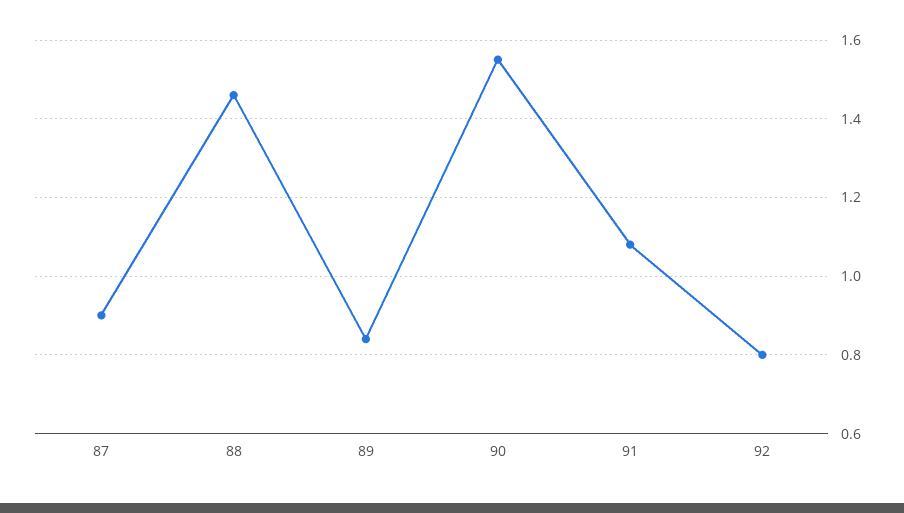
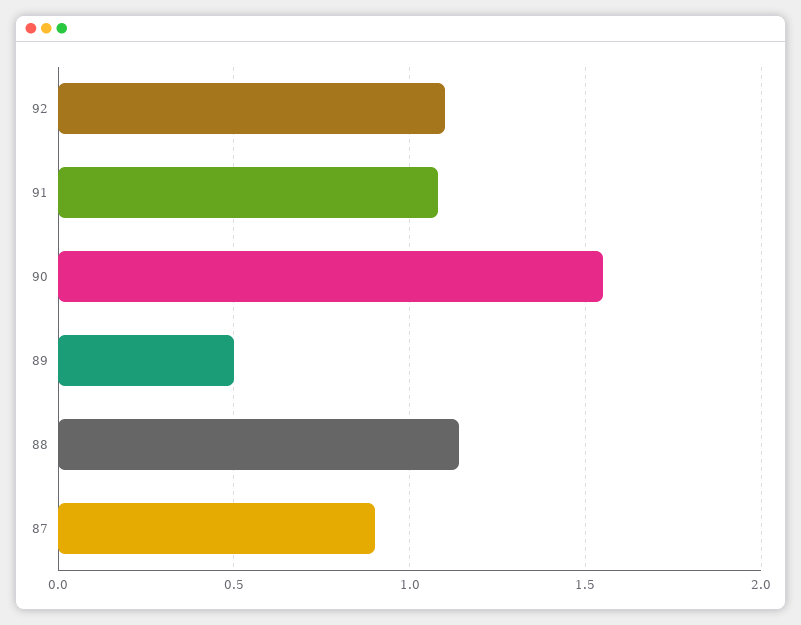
  {
    "87": 0.9,
-   "88": 1.45,
+   "88": 1.15,
-   "89": 0.85,
+   "89": 0.5,
    "90": 1.55,
    "91": 1.1,
-   "92": 0.8
+   "92": 1.1
  }

